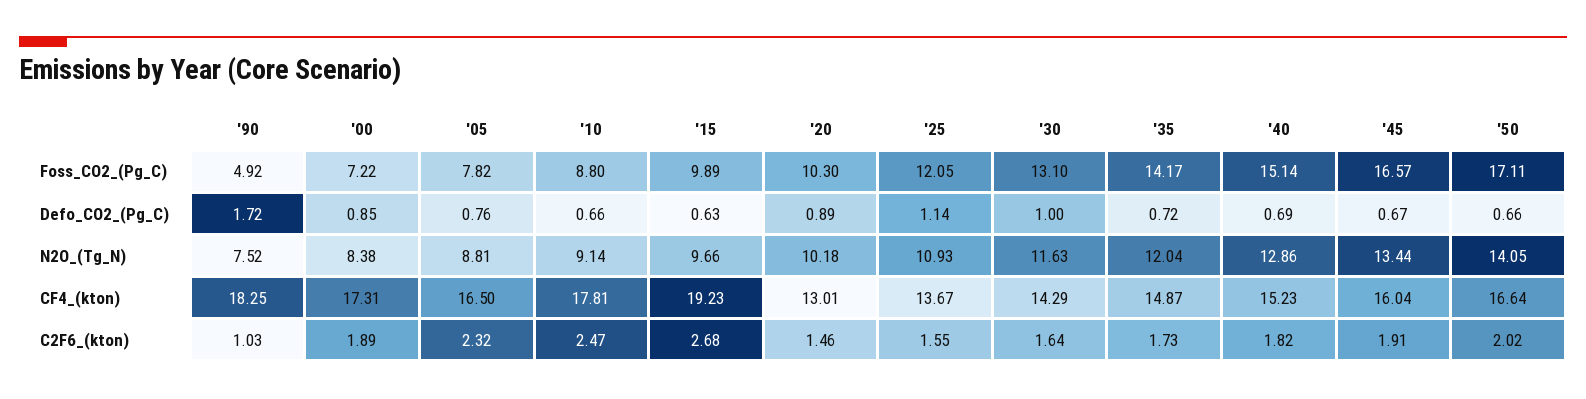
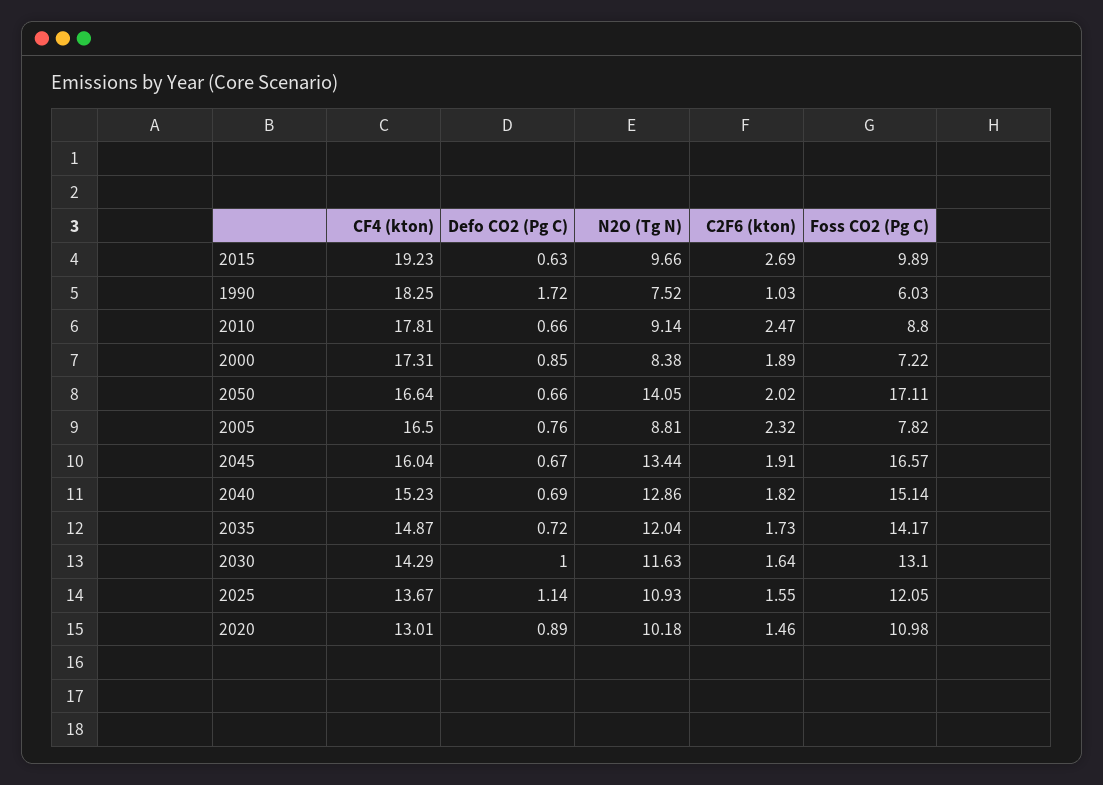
  {
    "'90": {
-     "Foss_CO2_(Pg_C)": 4.92,
+     "Foss_CO2_(Pg_C)": 6.03,
      "Defo_CO2_(Pg_C)": 1.72,
      "N2O_(Tg_N)": 7.52,
      "CF4_(kton)": 18.25,
      "C2F6_(kton)": 1.03
    },
    "'00": {
      "Foss_CO2_(Pg_C)": 7.22,
      "Defo_CO2_(Pg_C)": 0.85,
      "N2O_(Tg_N)": 8.38,
      "CF4_(kton)": 17.31,
      "C2F6_(kton)": 1.89
    },
    "'05": {
      "Foss_CO2_(Pg_C)": 7.82,
      "Defo_CO2_(Pg_C)": 0.76,
      "N2O_(Tg_N)": 8.81,
      "CF4_(kton)": 16.5,
      "C2F6_(kton)": 2.32
    },
    "'10": {
      "Foss_CO2_(Pg_C)": 8.8,
      "Defo_CO2_(Pg_C)": 0.66,
      "N2O_(Tg_N)": 9.14,
      "CF4_(kton)": 17.81,
      "C2F6_(kton)": 2.47
    },
    "'15": {
      "Foss_CO2_(Pg_C)": 9.89,
      "Defo_CO2_(Pg_C)": 0.63,
      "N2O_(Tg_N)": 9.66,
      "CF4_(kton)": 19.23,
-     "C2F6_(kton)": 2.68
+     "C2F6_(kton)": 2.69
    },
    "'20": {
-     "Foss_CO2_(Pg_C)": 10.3,
+     "Foss_CO2_(Pg_C)": 10.98,
      "Defo_CO2_(Pg_C)": 0.89,
      "N2O_(Tg_N)": 10.18,
      "CF4_(kton)": 13.01,
      "C2F6_(kton)": 1.46
    },
    "'25": {
      "Foss_CO2_(Pg_C)": 12.05,
      "Defo_CO2_(Pg_C)": 1.14,
      "N2O_(Tg_N)": 10.93,
      "CF4_(kton)": 13.67,
      "C2F6_(kton)": 1.55
    },
    "'30": {
      "Foss_CO2_(Pg_C)": 13.1,
      "Defo_CO2_(Pg_C)": 1,
      "N2O_(Tg_N)": 11.63,
      "CF4_(kton)": 14.29,
      "C2F6_(kton)": 1.64
    },
    "'35": {
      "Foss_CO2_(Pg_C)": 14.17,
      "Defo_CO2_(Pg_C)": 0.72,
      "N2O_(Tg_N)": 12.04,
      "CF4_(kton)": 14.87,
      "C2F6_(kton)": 1.73
    },
    "'40": {
      "Foss_CO2_(Pg_C)": 15.14,
      "Defo_CO2_(Pg_C)": 0.69,
      "N2O_(Tg_N)": 12.86,
      "CF4_(kton)": 15.23,
      "C2F6_(kton)": 1.82
    },
    "'45": {
      "Foss_CO2_(Pg_C)": 16.57,
      "Defo_CO2_(Pg_C)": 0.67,
      "N2O_(Tg_N)": 13.44,
      "CF4_(kton)": 16.04,
      "C2F6_(kton)": 1.91
    },
    "'50": {
      "Foss_CO2_(Pg_C)": 17.11,
      "Defo_CO2_(Pg_C)": 0.66,
      "N2O_(Tg_N)": 14.05,
      "CF4_(kton)": 16.64,
      "C2F6_(kton)": 2.02
    }
  }

